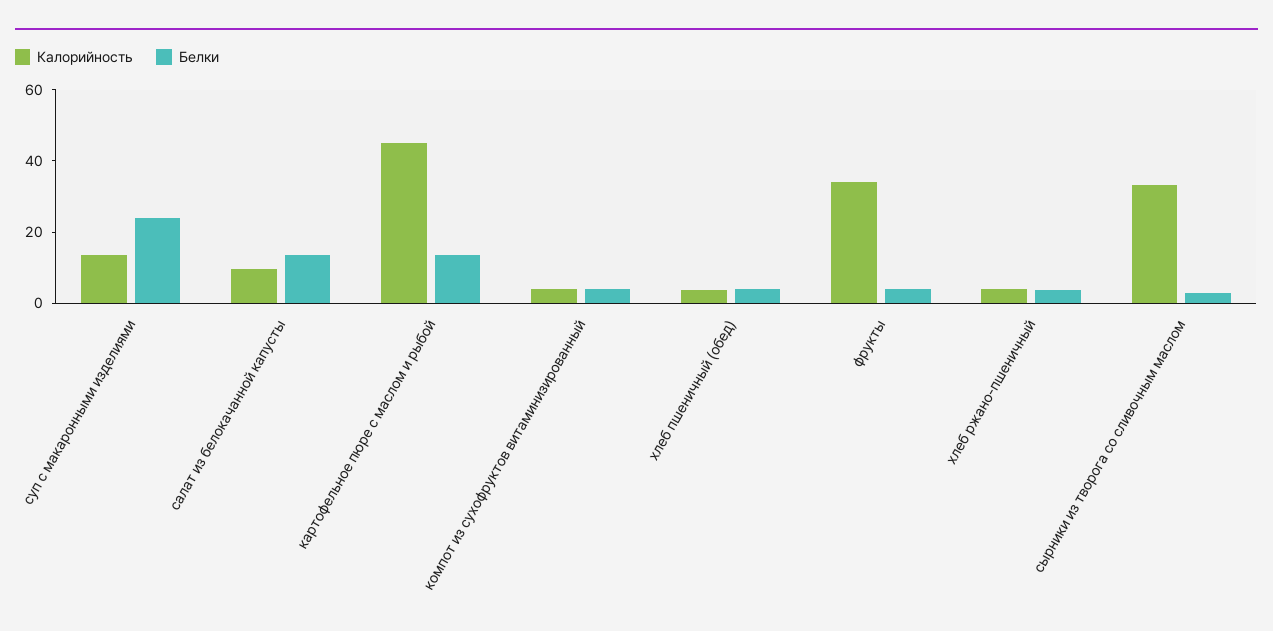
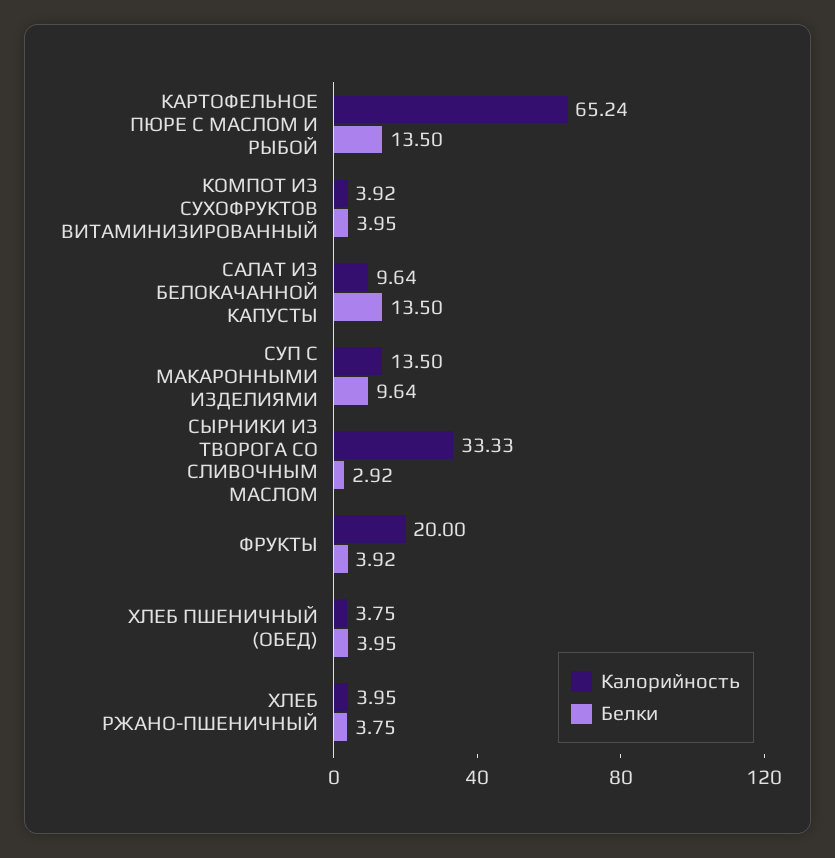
  {
    "Калорийность": {
      "суп с макаронными изделиями": 13.5,
      "салат из белокачанной капусты": 9.64,
-     "картофельное пюре с маслом и рыбой": 45,
+     "картофельное пюре с маслом и рыбой": 65.24,
      "компот из сухофруктов витаминизированный": 3.92,
      "хлеб пшеничный (обед)": 3.75,
-     "фрукты": 35,
+     "фрукты": 20,
      "хлеб ржано-пшеничный": 3.95,
      "сырники из творога со сливочным маслом": 33.33
    },
    "Белки": {
-     "суп с макаронными изделиями": 25,
+     "суп с макаронными изделиями": 9.64,
      "салат из белокачанной капусты": 13.5,
      "картофельное пюре с маслом и рыбой": 13.5,
      "компот из сухофруктов витаминизированный": 3.95,
      "хлеб пшеничный (обед)": 3.95,
      "фрукты": 3.92,
      "хлеб ржано-пшеничный": 3.75,
      "сырники из творога со сливочным маслом": 2.92
    }
  }

